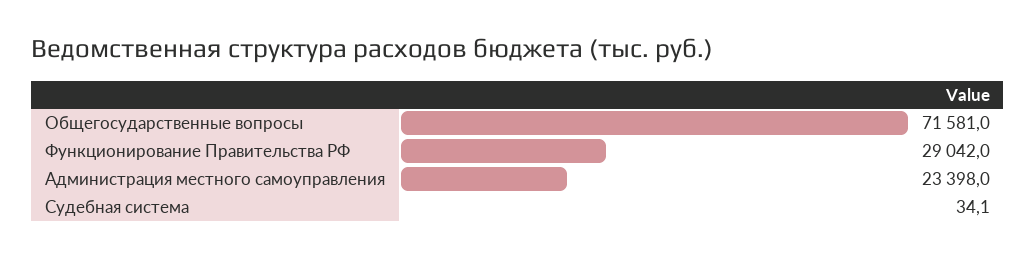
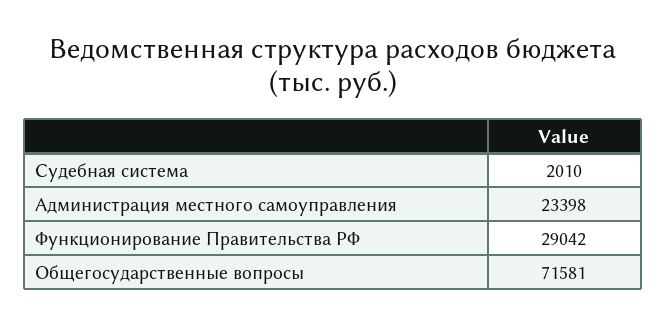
  {
    "Общегосударственные вопросы": 71581,
    "Функционирование Правительства РФ": 29042,
    "Администрация местного самоуправления": 23398,
-   "Судебная система": 34.1
+   "Судебная система": 2010
  }

